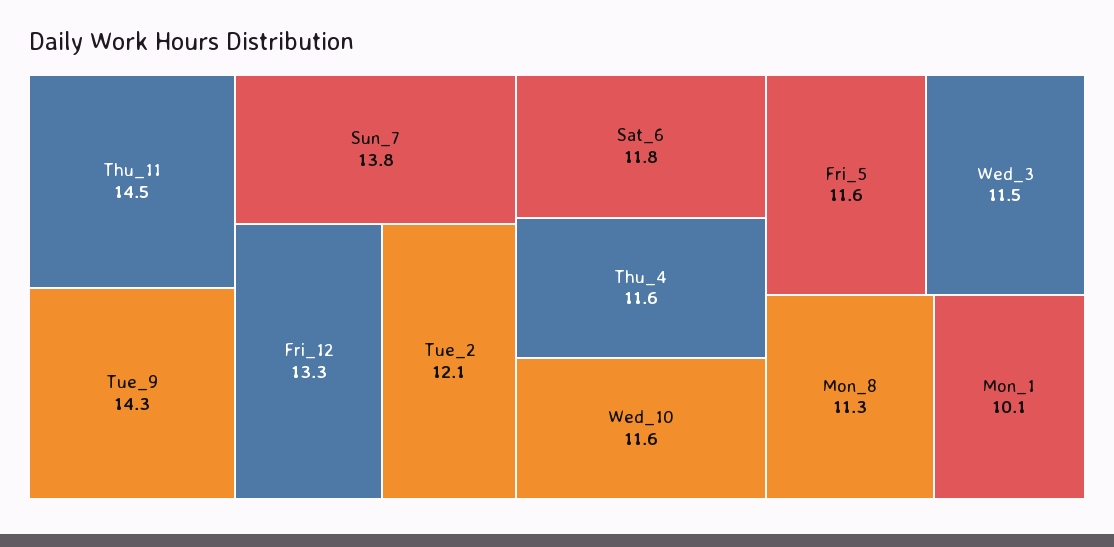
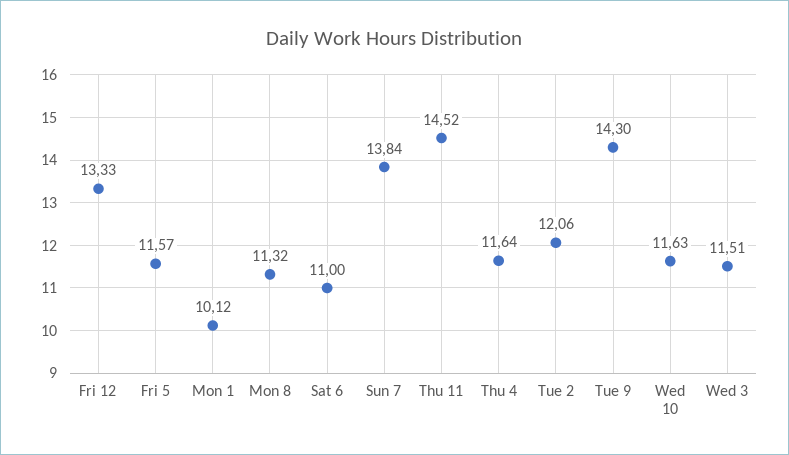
  {
    "Thu_11": 14.52,
    "Tue_9": 14.3,
    "Sun_7": 13.84,
    "Fri_12": 13.33,
    "Tue_2": 12.06,
-   "Sat_6": 11.8,
+   "Sat_6": 11,
    "Thu_4": 11.64,
    "Wed_10": 11.63,
    "Fri_5": 11.57,
    "Wed_3": 11.51,
    "Mon_8": 11.32,
    "Mon_1": 10.12
  }

